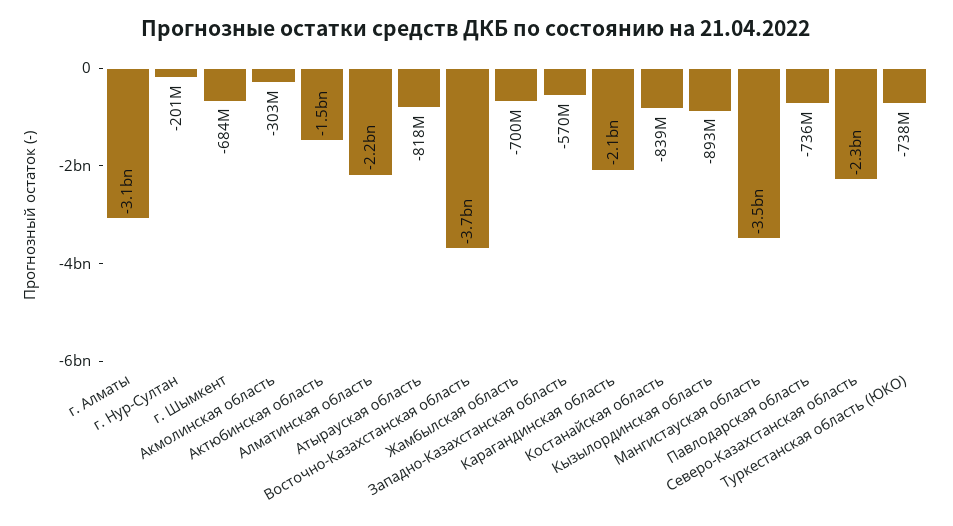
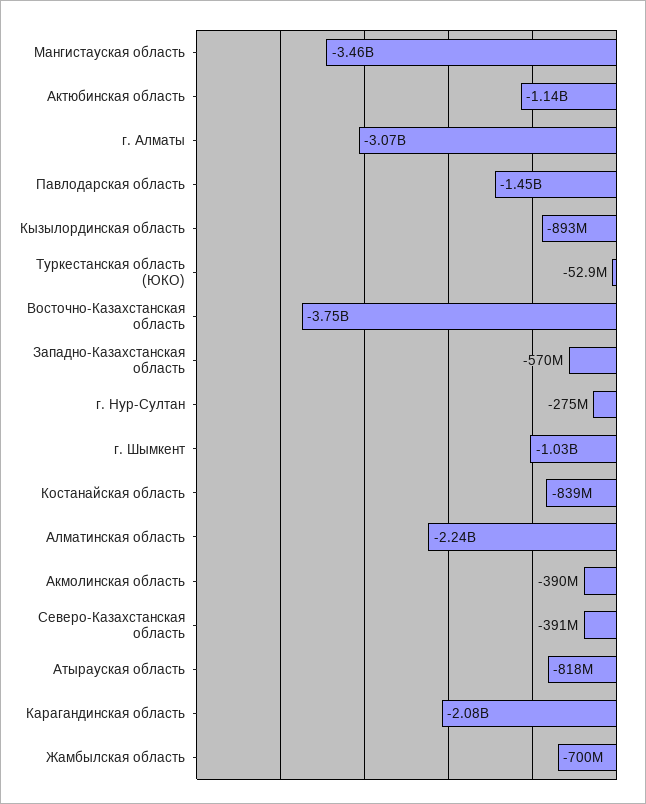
  {
    "г. Алматы": -3070000000,
-   "г. Нур-Султан": -201000000,
+   "г. Нур-Султан": -275000000,
-   "г. Шымкент": -684000000,
+   "г. Шымкент": -1030000000,
-   "Акмолинская область": -303000000,
+   "Акмолинская область": -390000000,
-   "Актюбинская область": -1500000000,
+   "Актюбинская область": -1140000000,
    "Алматинская область": -2240000000,
    "Атырауская область": -818000000,
    "Восточно-Казахстанская область": -3750000000,
    "Жамбылская область": -700000000,
    "Западно-Казахстанская область": -570000000,
    "Карагандинская область": -2080000000,
    "Костанайская область": -839000000,
    "Кызылординская область": -893000000,
    "Мангистауская область": -3460000000,
-   "Павлодарская область": -736000000,
+   "Павлодарская область": -1450000000,
-   "Северо-Казахстанская область": -2300000000,
+   "Северо-Казахстанская область": -391000000,
-   "Туркестанская область (ЮКО)": -738000000
+   "Туркестанская область (ЮКО)": -52900000
  }

